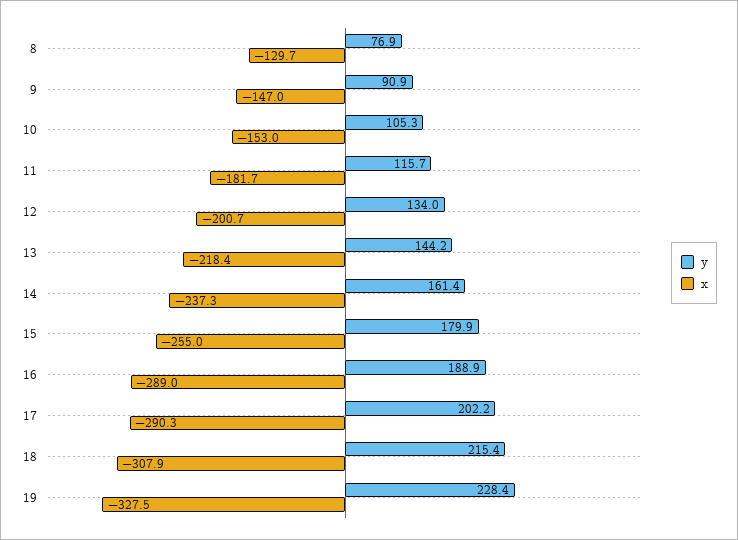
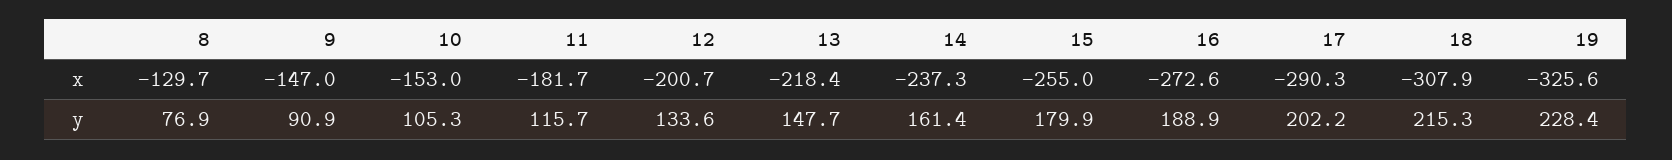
  {
    "y": {
      "8": 76.9,
      "9": 90.9,
      "10": 105.3,
      "11": 115.7,
-     "12": 134,
+     "12": 133.6,
-     "13": 144.2,
+     "13": 147.7,
      "14": 161.4,
      "15": 179.9,
      "16": 188.9,
      "17": 202.2,
-     "18": 215.4,
+     "18": 215.3,
      "19": 228.4
    },
    "x": {
      "8": -129.7,
      "9": -147,
      "10": -153,
      "11": -181.7,
      "12": -200.7,
      "13": -218.4,
      "14": -237.3,
      "15": -255,
-     "16": -289,
+     "16": -272.6,
      "17": -290.3,
      "18": -307.9,
-     "19": -327.5
+     "19": -325.6
    }
  }

